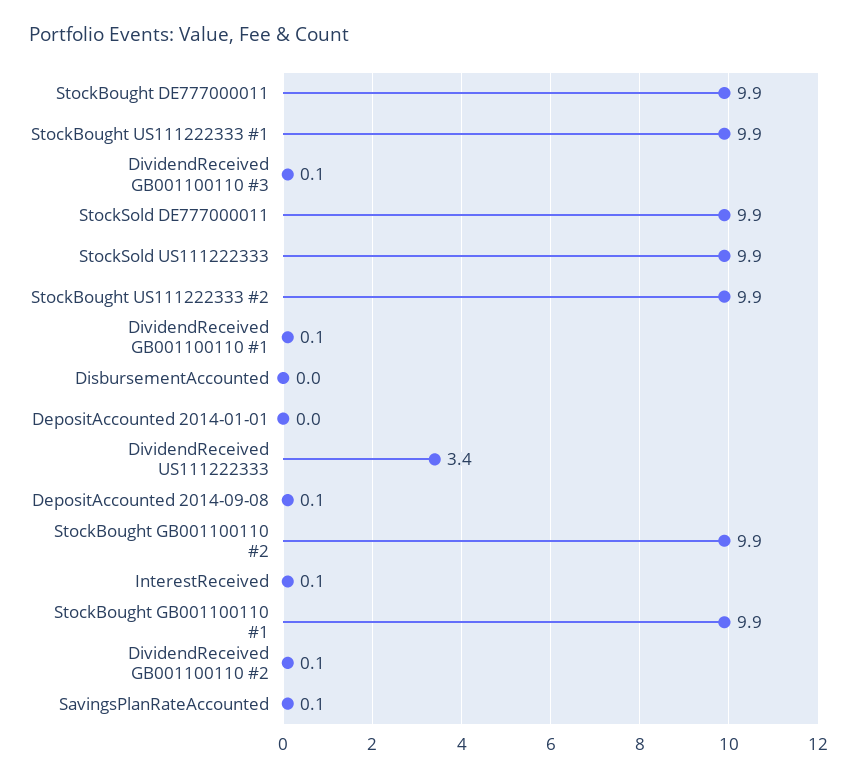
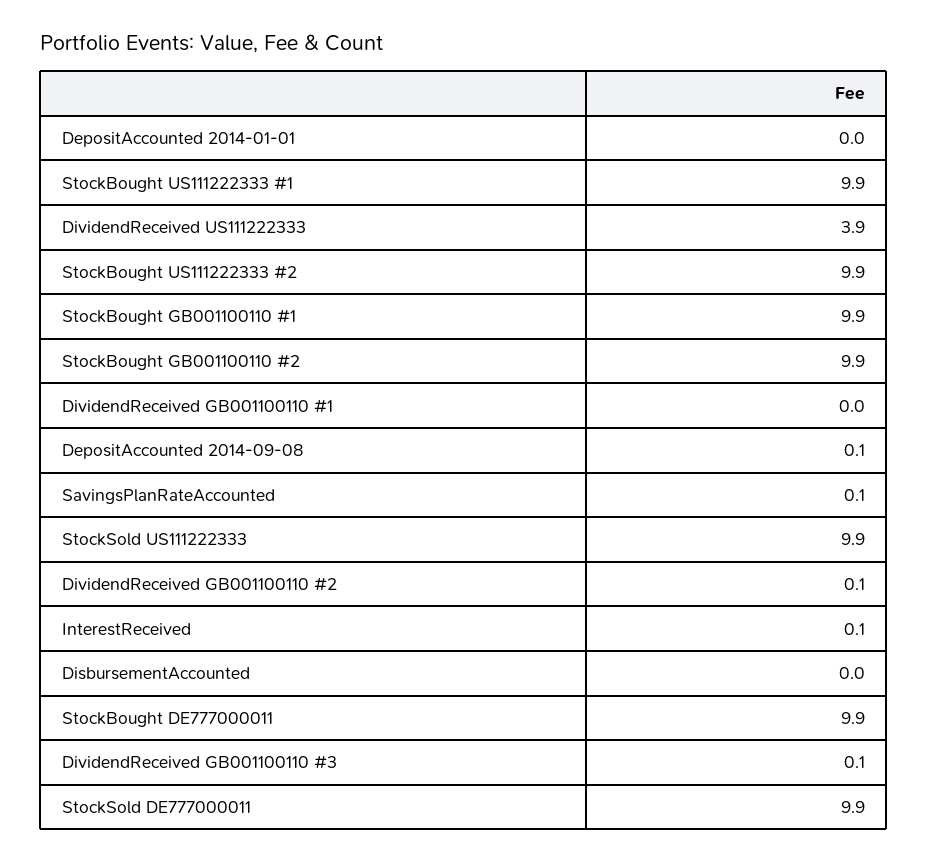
  {
    "StockBought DE777000011": 9.9,
    "StockBought US111222333 #1": 9.9,
    "DividendReceived GB001100110 #3": 0.1,
    "StockSold DE777000011": 9.9,
    "StockSold US111222333": 9.9,
    "StockBought US111222333 #2": 9.9,
-   "DividendReceived GB001100110 #1": 0.1,
+   "DividendReceived GB001100110 #1": 0,
    "DisbursementAccounted": 0,
    "DepositAccounted 2014-01-01": 0,
-   "DividendReceived US111222333": 3.4,
+   "DividendReceived US111222333": 3.9,
    "DepositAccounted 2014-09-08": 0.1,
    "StockBought GB001100110 #2": 9.9,
    "InterestReceived": 0.1,
    "StockBought GB001100110 #1": 9.9,
    "DividendReceived GB001100110 #2": 0.1,
    "SavingsPlanRateAccounted": 0.1
  }

